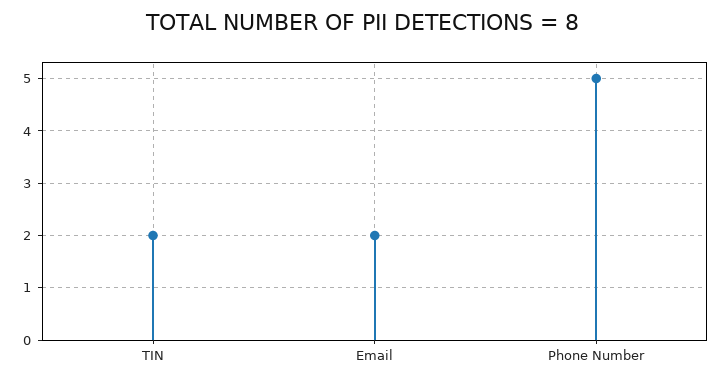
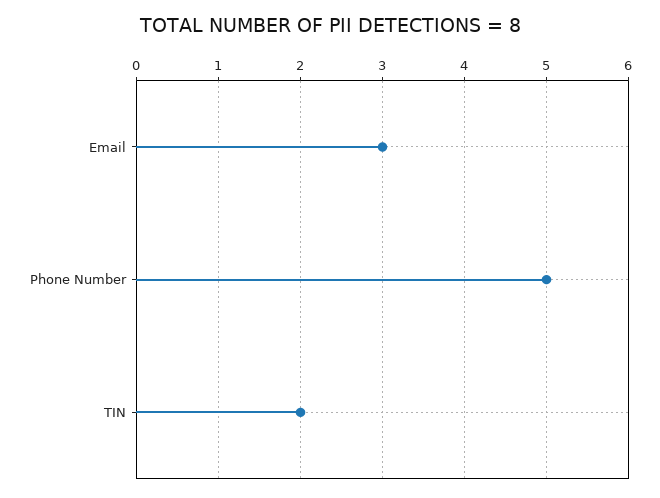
  {
    "TIN": 2,
-   "Email": 2,
+   "Email": 3,
    "Phone Number": 5
  }

